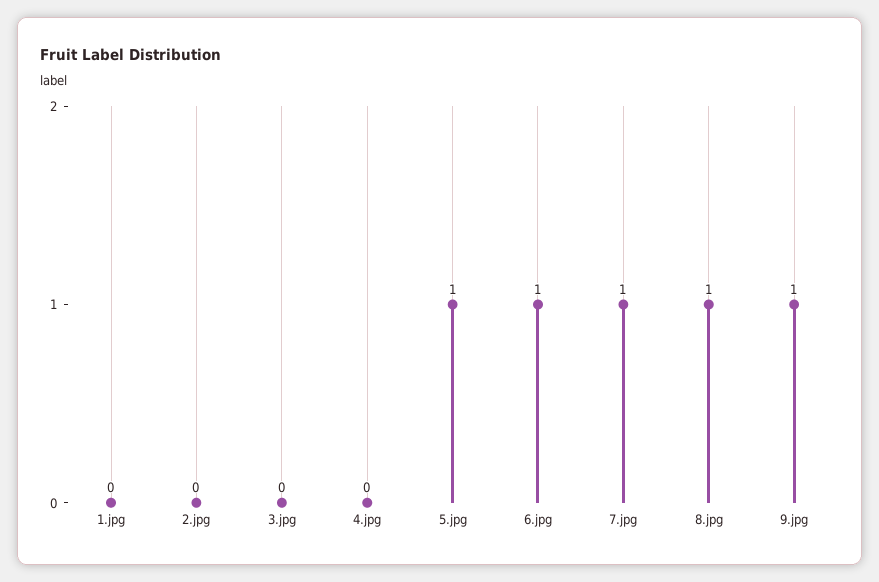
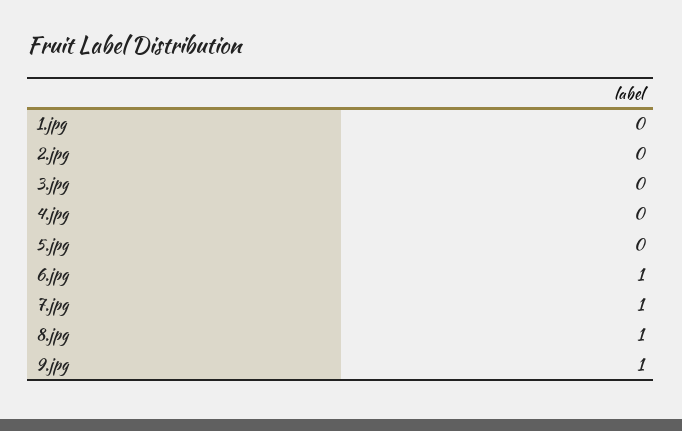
  {
    "1.jpg": 0,
    "2.jpg": 0,
    "3.jpg": 0,
    "4.jpg": 0,
-   "5.jpg": 1,
+   "5.jpg": 0,
    "6.jpg": 1,
    "7.jpg": 1,
    "8.jpg": 1,
    "9.jpg": 1
  }

